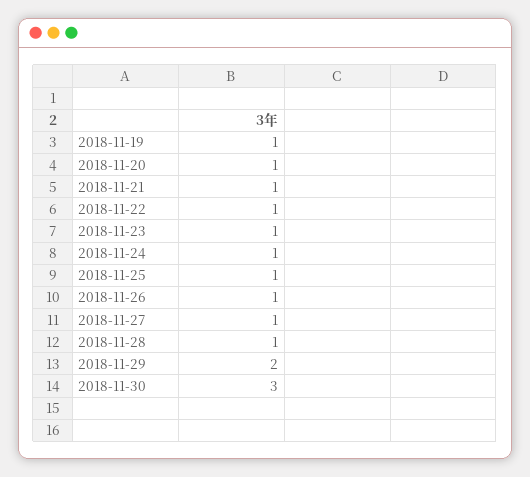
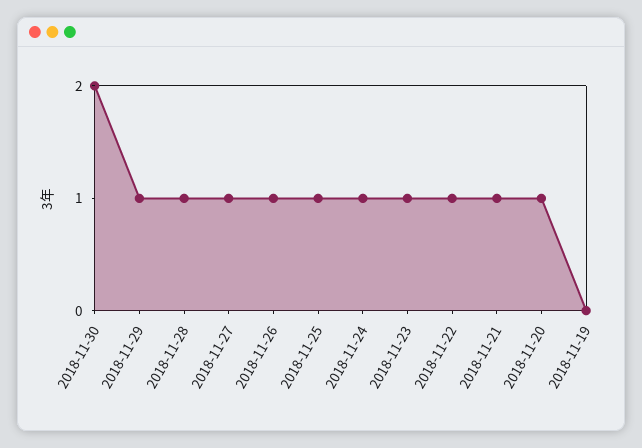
  {
-   "2018-11-19": 1,
+   "2018-11-19": 0,
    "2018-11-20": 1,
    "2018-11-21": 1,
    "2018-11-22": 1,
    "2018-11-23": 1,
    "2018-11-24": 1,
    "2018-11-25": 1,
    "2018-11-26": 1,
    "2018-11-27": 1,
    "2018-11-28": 1,
-   "2018-11-29": 2,
+   "2018-11-29": 1,
-   "2018-11-30": 3
+   "2018-11-30": 2
  }

